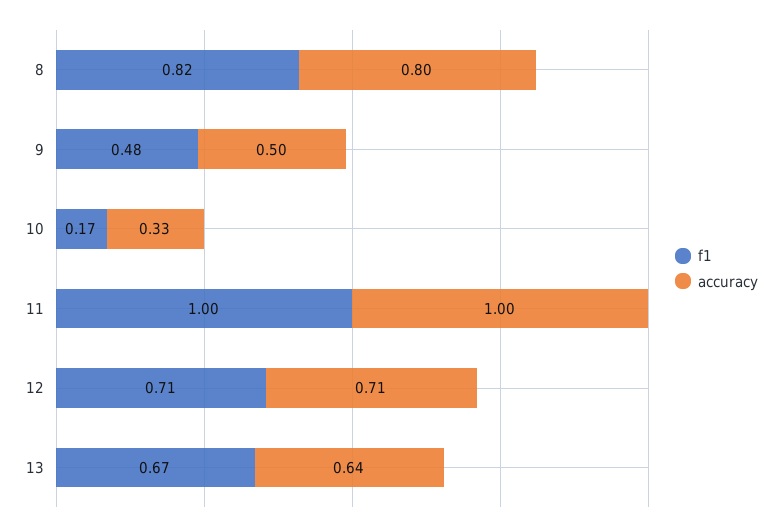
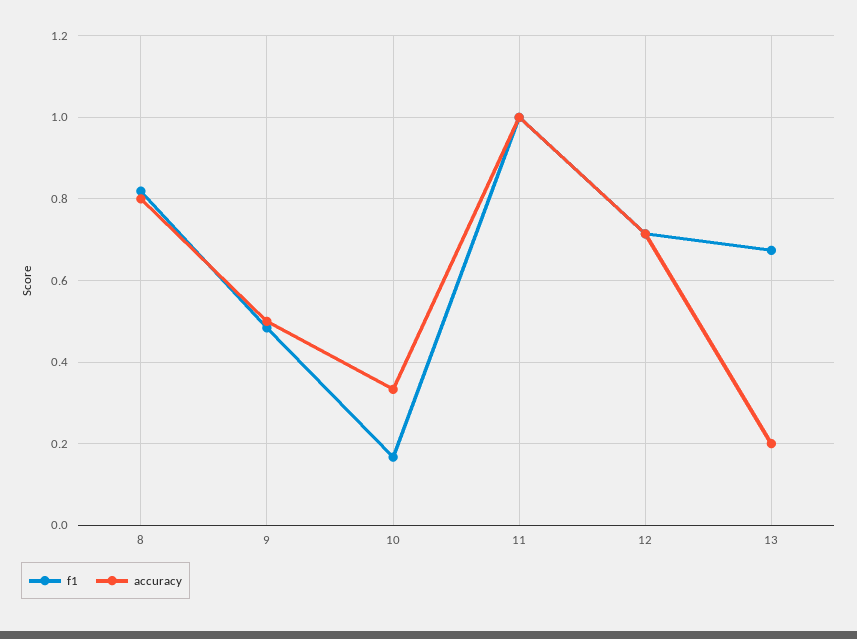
  {
    "f1": {
      "8": 0.82,
      "9": 0.48,
      "10": 0.17,
      "11": 1,
      "12": 0.71,
      "13": 0.67
    },
    "accuracy": {
      "8": 0.8,
      "9": 0.5,
      "10": 0.33,
      "11": 1,
      "12": 0.71,
-     "13": 0.64
+     "13": 0.2
    }
  }

